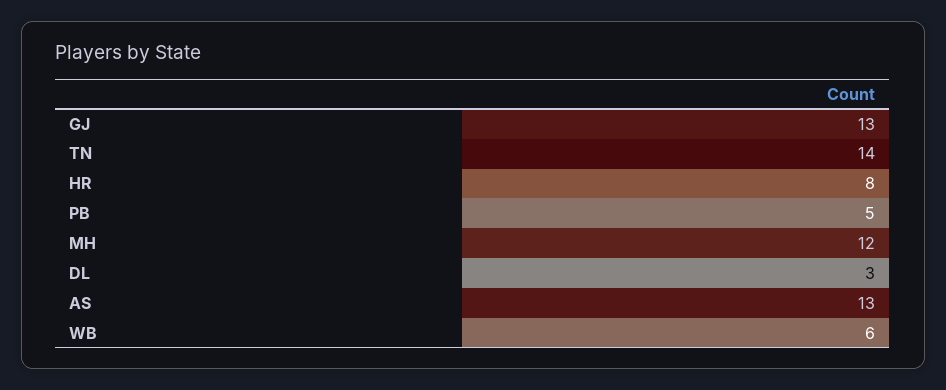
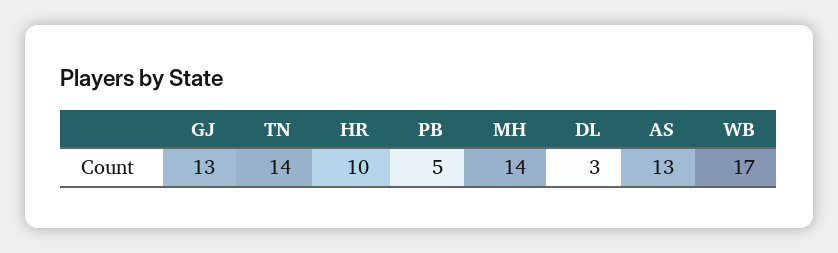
  {
    "GJ": 13,
    "TN": 14,
-   "HR": 8,
+   "HR": 10,
    "PB": 5,
-   "MH": 12,
+   "MH": 14,
    "DL": 3,
    "AS": 13,
-   "WB": 6
+   "WB": 17
  }

